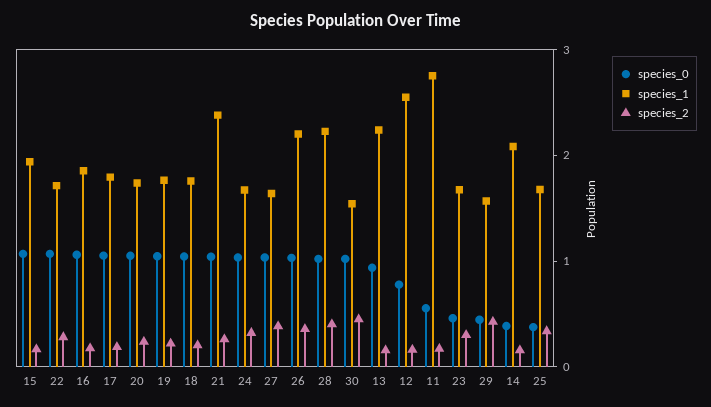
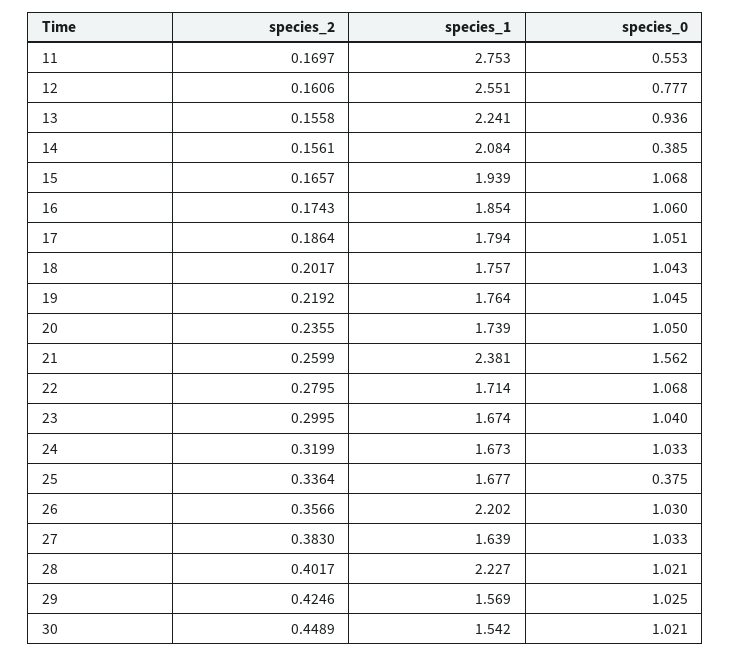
  {
    "species_0": {
      "15": 1.068,
      "22": 1.068,
      "16": 1.06,
      "17": 1.051,
      "20": 1.05,
      "19": 1.045,
      "18": 1.043,
-     "21": 1,
+     "21": 1.562,
      "24": 1.033,
      "27": 1.033,
      "26": 1.03,
      "28": 1.021,
      "30": 1.021,
      "13": 0.936,
      "12": 0.777,
      "11": 0.553,
-     "23": 0.4,
+     "23": 1.04,
-     "29": 0.4,
+     "29": 1.025,
      "14": 0.385,
      "25": 0.375
    },
    "species_1": {
      "15": 1.939,
      "22": 1.714,
      "16": 1.854,
      "17": 1.794,
      "20": 1.739,
      "19": 1.764,
      "18": 1.757,
      "21": 2.381,
      "24": 1.673,
      "27": 1.639,
      "26": 2.202,
      "28": 2.227,
      "30": 1.542,
      "13": 2.241,
      "12": 2.551,
      "11": 2.753,
      "23": 1.674,
      "29": 1.569,
      "14": 2.084,
      "25": 1.677
    },
    "species_2": {
      "15": 0.1657,
      "22": 0.2795,
      "16": 0.1743,
      "17": 0.1864,
      "20": 0.2355,
      "19": 0.2192,
      "18": 0.2017,
      "21": 0.2599,
      "24": 0.3199,
      "27": 0.383,
      "26": 0.3566,
      "28": 0.4017,
      "30": 0.4489,
      "13": 0.1558,
      "12": 0.1606,
      "11": 0.1697,
      "23": 0.2995,
      "29": 0.4246,
      "14": 0.1561,
      "25": 0.3364
    }
  }

